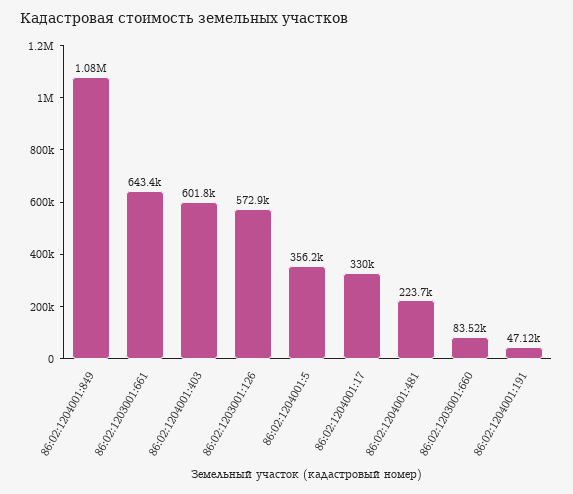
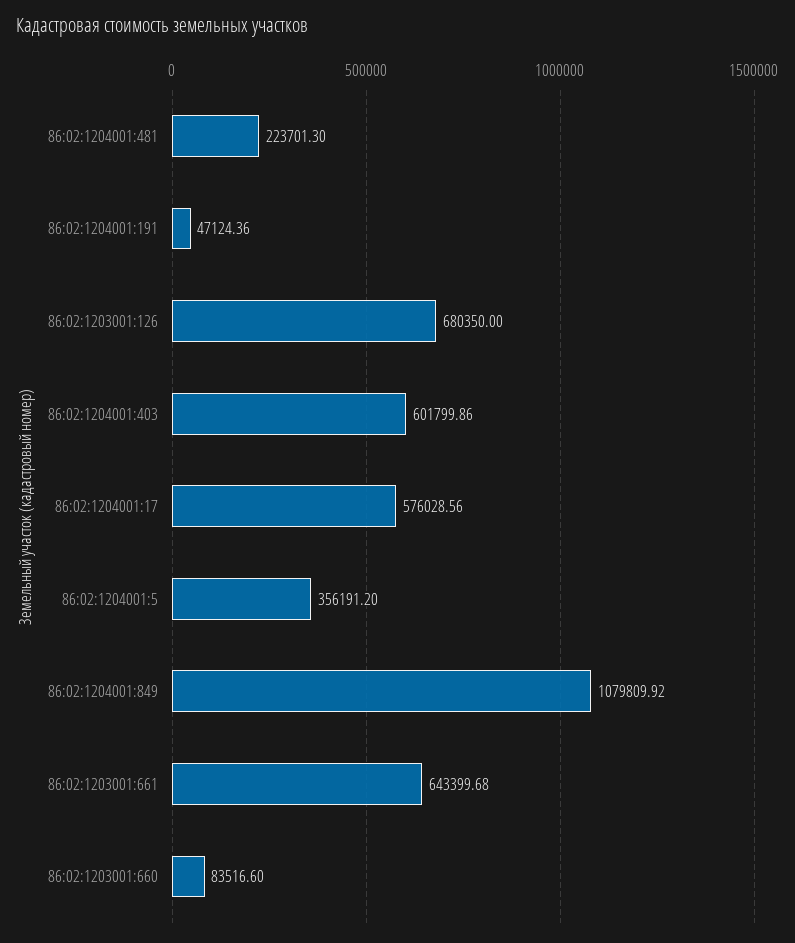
  {
    "86:02:1204001:849": 1079809.92,
    "86:02:1203001:661": 643399.68,
    "86:02:1204001:403": 601799.86,
-   "86:02:1203001:126": 572900,
+   "86:02:1203001:126": 680350,
    "86:02:1204001:5": 356191.2,
-   "86:02:1204001:17": 330000,
+   "86:02:1204001:17": 576028.56,
    "86:02:1204001:481": 223701.3,
    "86:02:1203001:660": 83516.6,
    "86:02:1204001:191": 47124.36
  }

